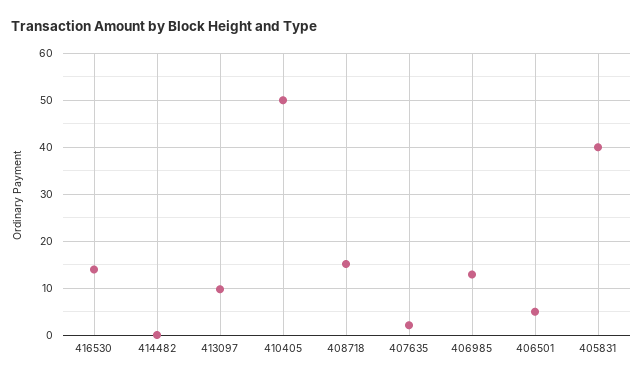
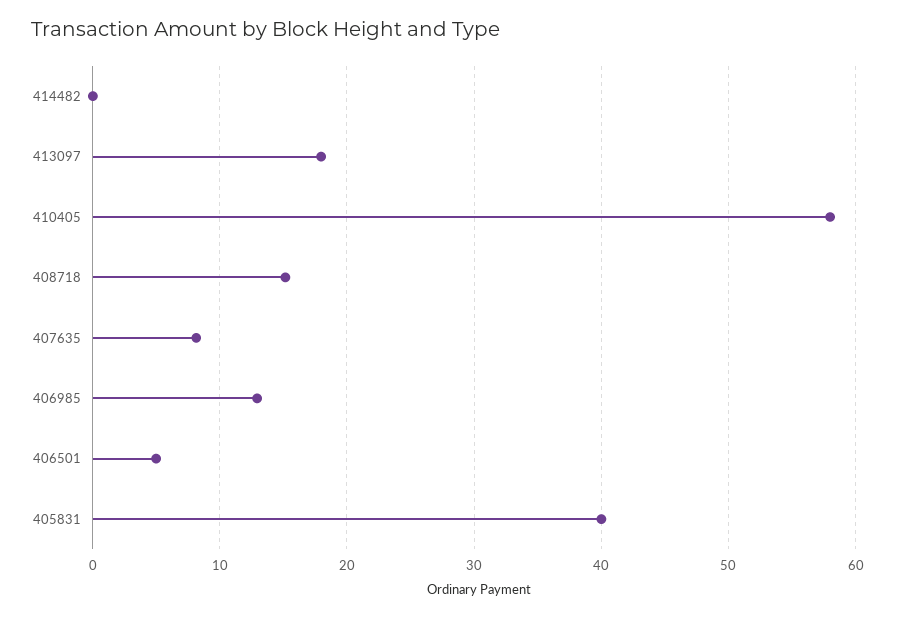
  {
-   "416530": 14,
    "414482": 0,
-   "413097": 10,
+   "413097": 18,
-   "410405": 50,
+   "410405": 58,
    "408718": 15,
-   "407635": 2,
+   "407635": 8,
    "406985": 13,
    "406501": 5,
    "405831": 40
  }

